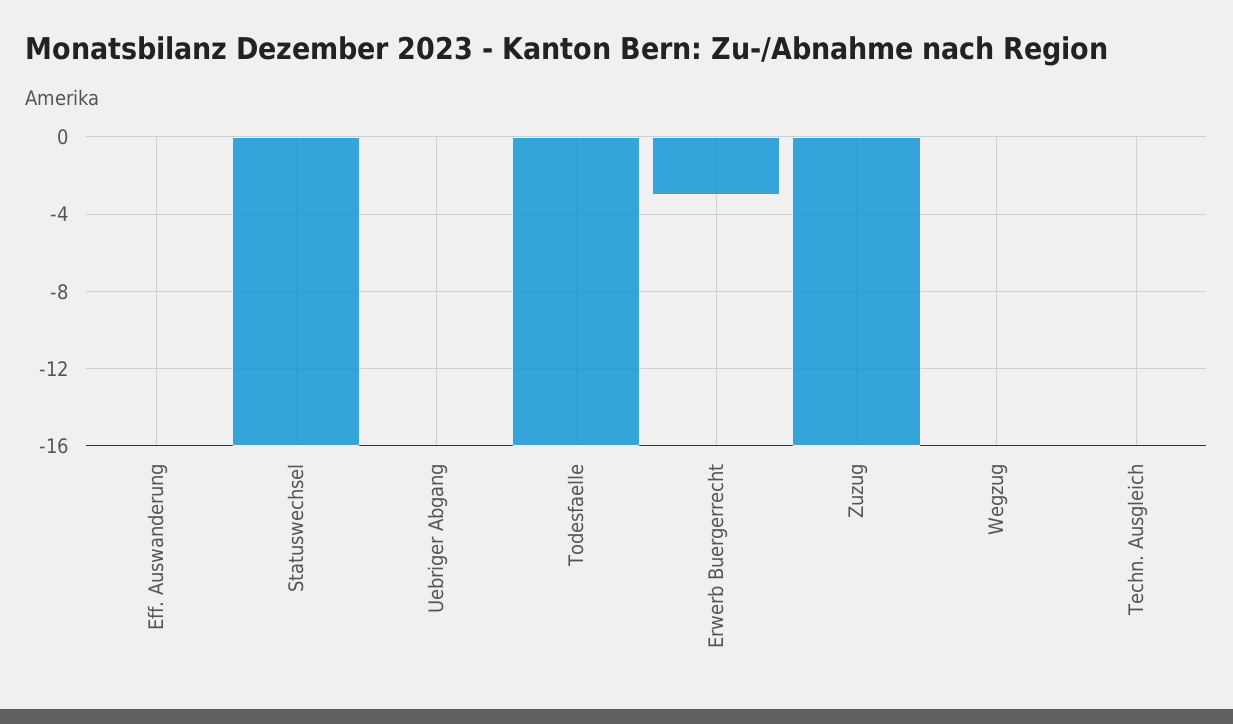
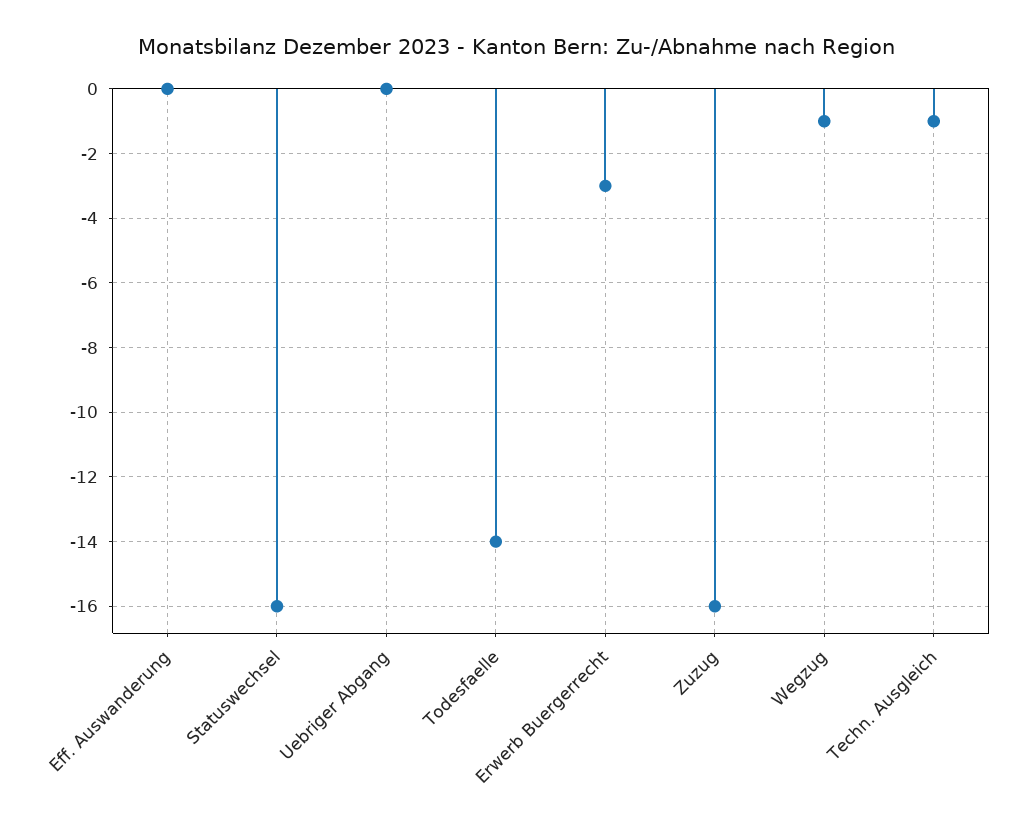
  {
    "Eff. Auswanderung": 0,
    "Statuswechsel": -16,
    "Uebriger Abgang": 0,
-   "Todesfaelle": -16,
+   "Todesfaelle": -14,
    "Erwerb Buergerrecht": -3,
    "Zuzug": -16,
-   "Wegzug": 0,
+   "Wegzug": -1,
-   "Techn. Ausgleich": 0
+   "Techn. Ausgleich": -1
  }

